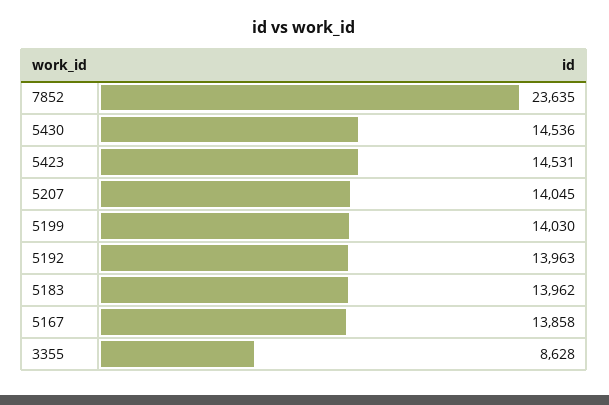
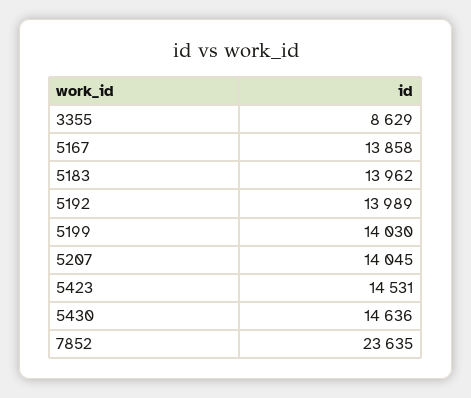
  {
    "7852": 23635,
-   "5430": 14536,
+   "5430": 14636,
    "5423": 14531,
    "5207": 14045,
    "5199": 14030,
-   "5192": 13963,
+   "5192": 13989,
    "5183": 13962,
    "5167": 13858,
-   "3355": 8628
+   "3355": 8629
  }

